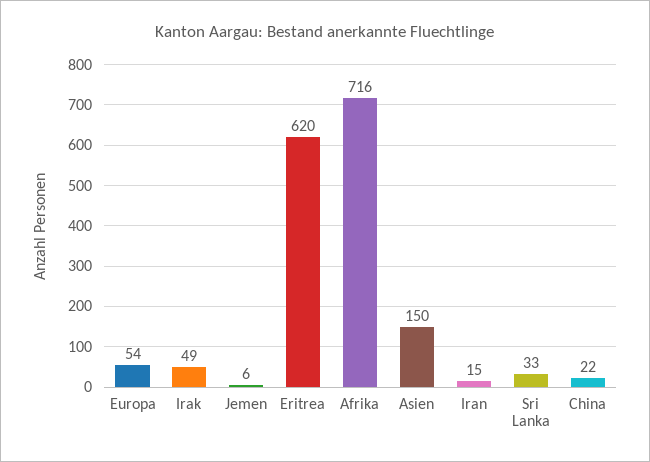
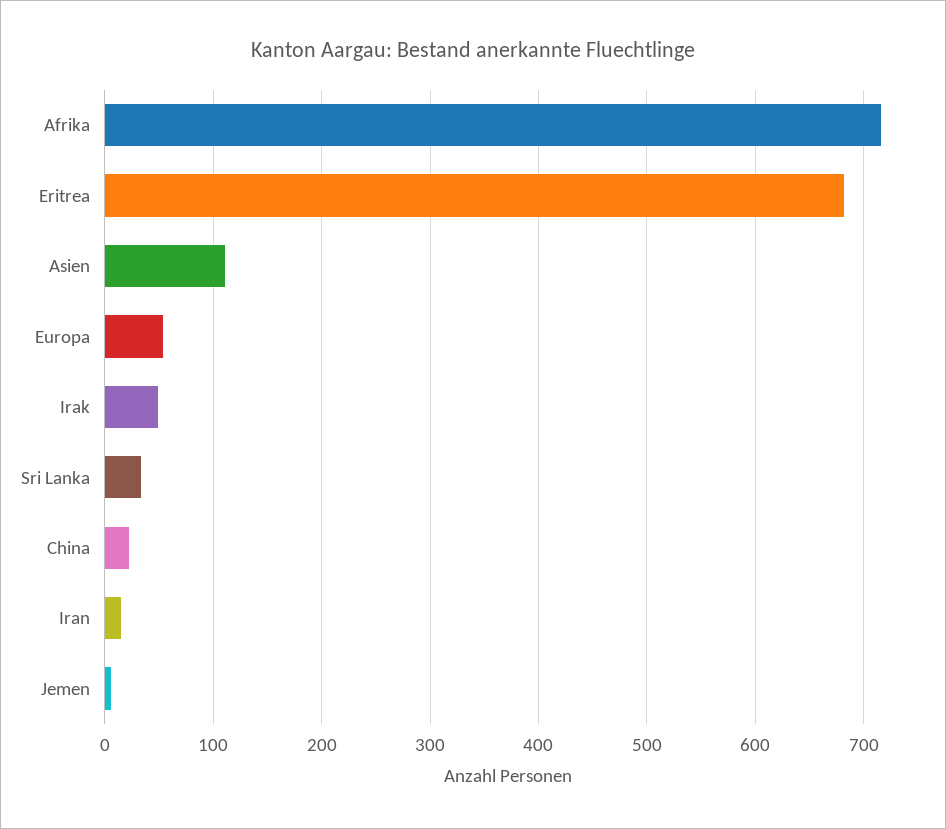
  {
    "Europa": 54,
    "Irak": 49,
    "Jemen": 6,
-   "Eritrea": 620,
+   "Eritrea": 680,
    "Afrika": 716,
-   "Asien": 150,
+   "Asien": 110,
    "Iran": 15,
    "Sri Lanka": 33,
    "China": 22
  }

